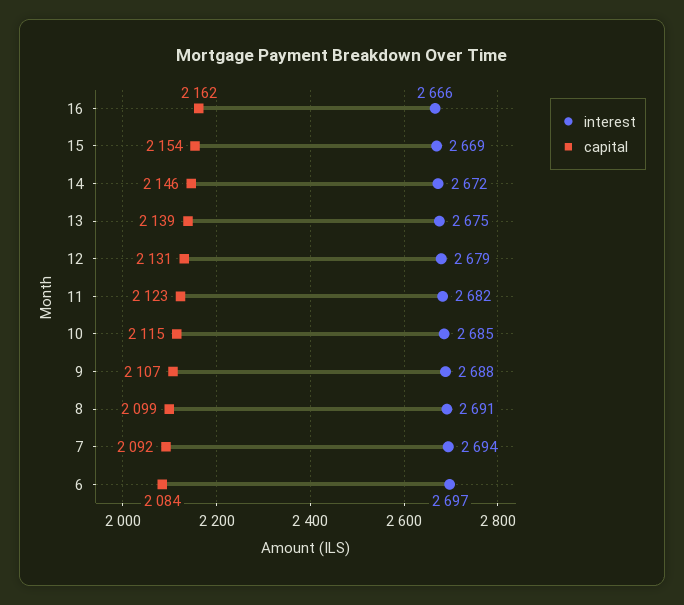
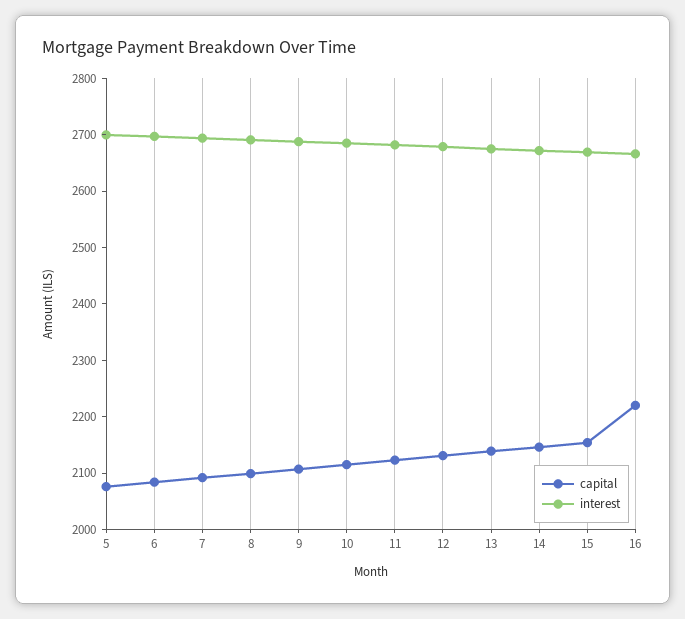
  {
    "interest": {
      "16": 2666,
      "15": 2669,
      "14": 2672,
      "13": 2675,
      "12": 2679,
      "11": 2682,
      "10": 2685,
      "9": 2688,
      "8": 2691,
      "7": 2694,
-     "6": 2697
+     "6": 2697,
+     "5": 2700
    },
    "capital": {
-     "16": 2162,
+     "16": 2220,
      "15": 2154,
      "14": 2146,
      "13": 2139,
      "12": 2131,
      "11": 2123,
      "10": 2115,
      "9": 2107,
      "8": 2099,
      "7": 2092,
-     "6": 2084
+     "6": 2084,
+     "5": 2080
    }
  }

